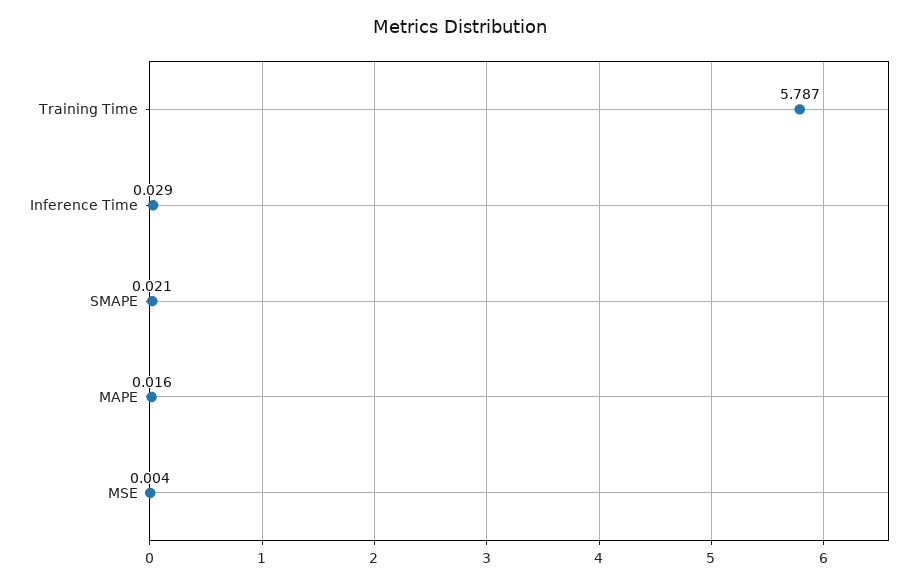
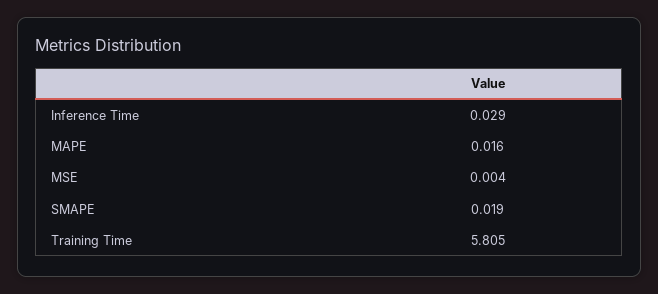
  {
-   "Training Time": 5.787,
+   "Training Time": 5.805,
    "Inference Time": 0.029,
-   "SMAPE": 0.021,
+   "SMAPE": 0.019,
    "MAPE": 0.016,
    "MSE": 0.004
  }

